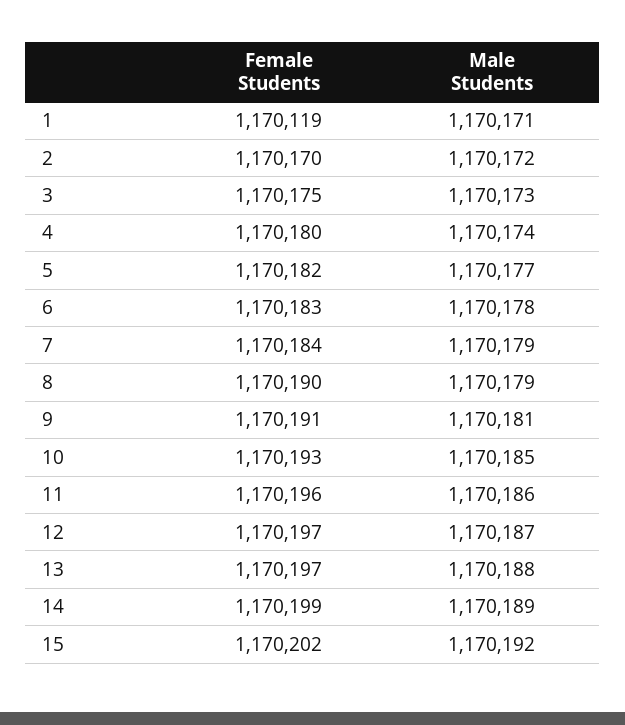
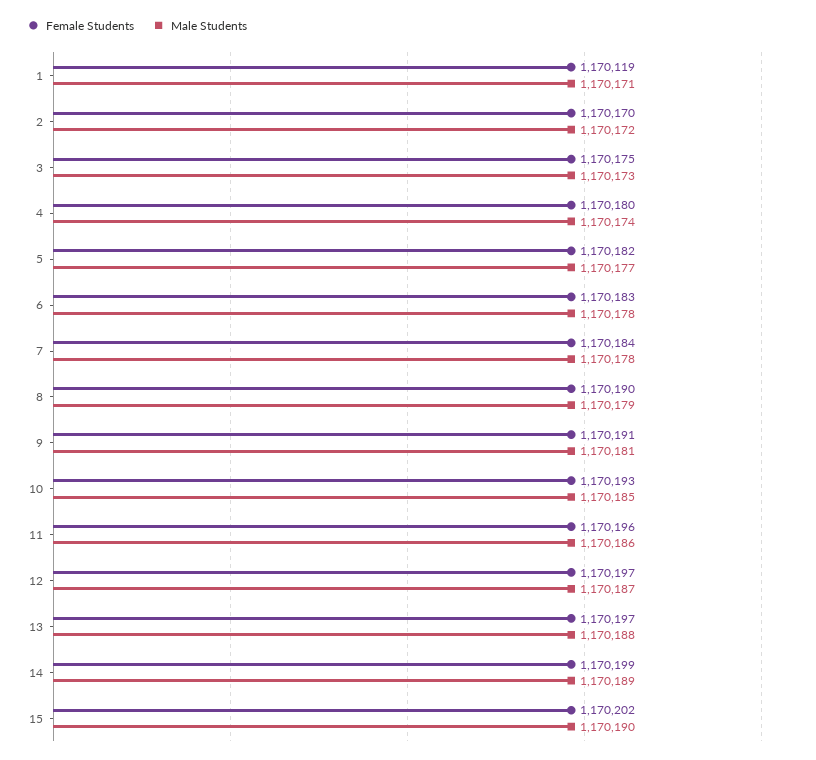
  {
    "Female Students": {
      "1": 1170119,
      "2": 1170170,
      "3": 1170175,
      "4": 1170180,
      "5": 1170182,
      "6": 1170183,
      "7": 1170184,
      "8": 1170190,
      "9": 1170191,
      "10": 1170193,
      "11": 1170196,
      "12": 1170197,
      "13": 1170197,
      "14": 1170199,
      "15": 1170202
    },
    "Male Students": {
      "1": 1170171,
      "2": 1170172,
      "3": 1170173,
      "4": 1170174,
      "5": 1170177,
      "6": 1170178,
-     "7": 1170179,
+     "7": 1170178,
      "8": 1170179,
      "9": 1170181,
      "10": 1170185,
      "11": 1170186,
      "12": 1170187,
      "13": 1170188,
      "14": 1170189,
-     "15": 1170192
+     "15": 1170190
    }
  }

